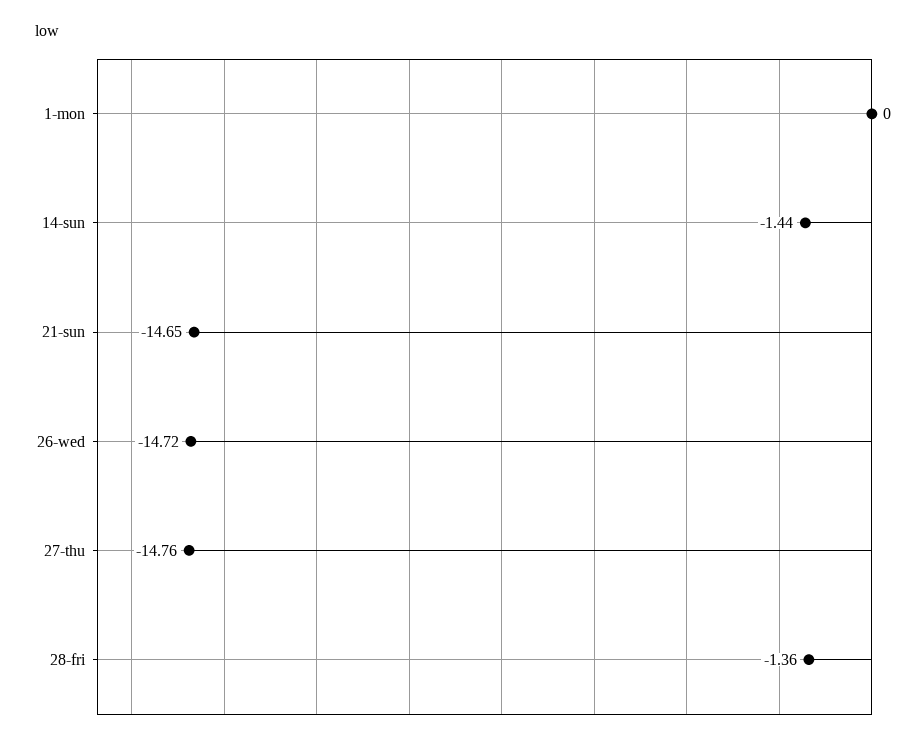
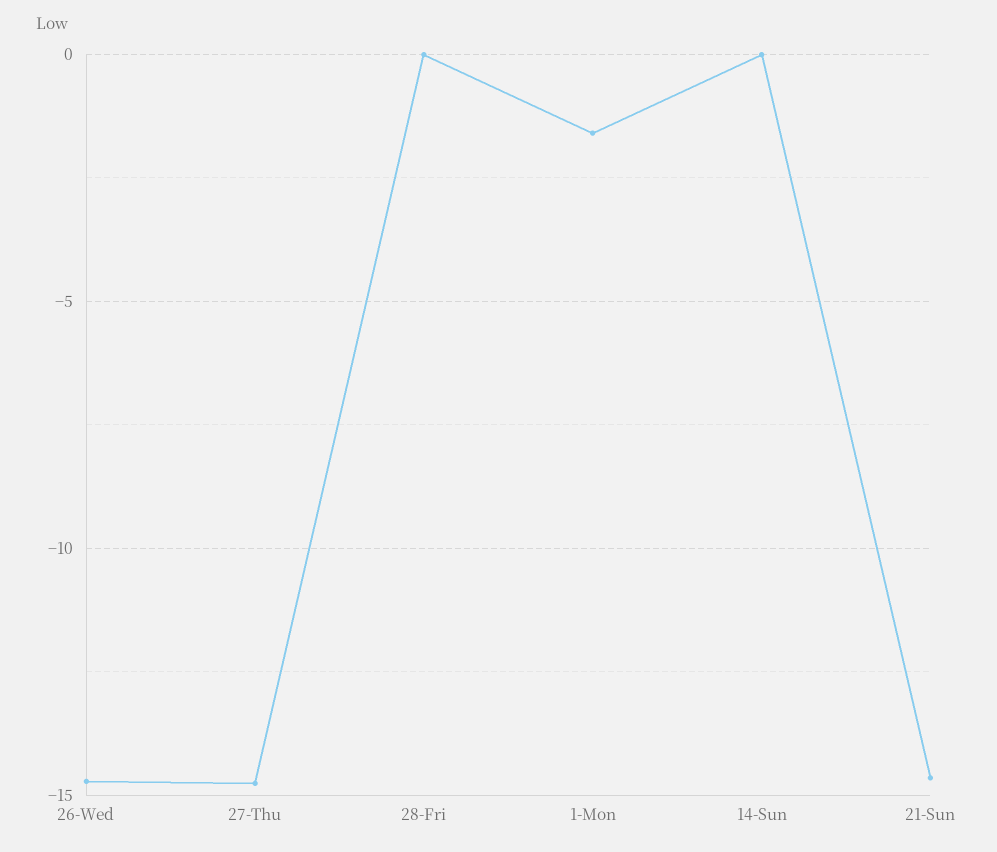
  {
-   "1-mon": 0,
+   "1-mon": -1.5,
-   "14-sun": -1.44,
+   "14-sun": 0,
    "21-sun": -14.65,
    "26-wed": -14.72,
    "27-thu": -14.76,
-   "28-fri": -1.36
+   "28-fri": 0
  }

